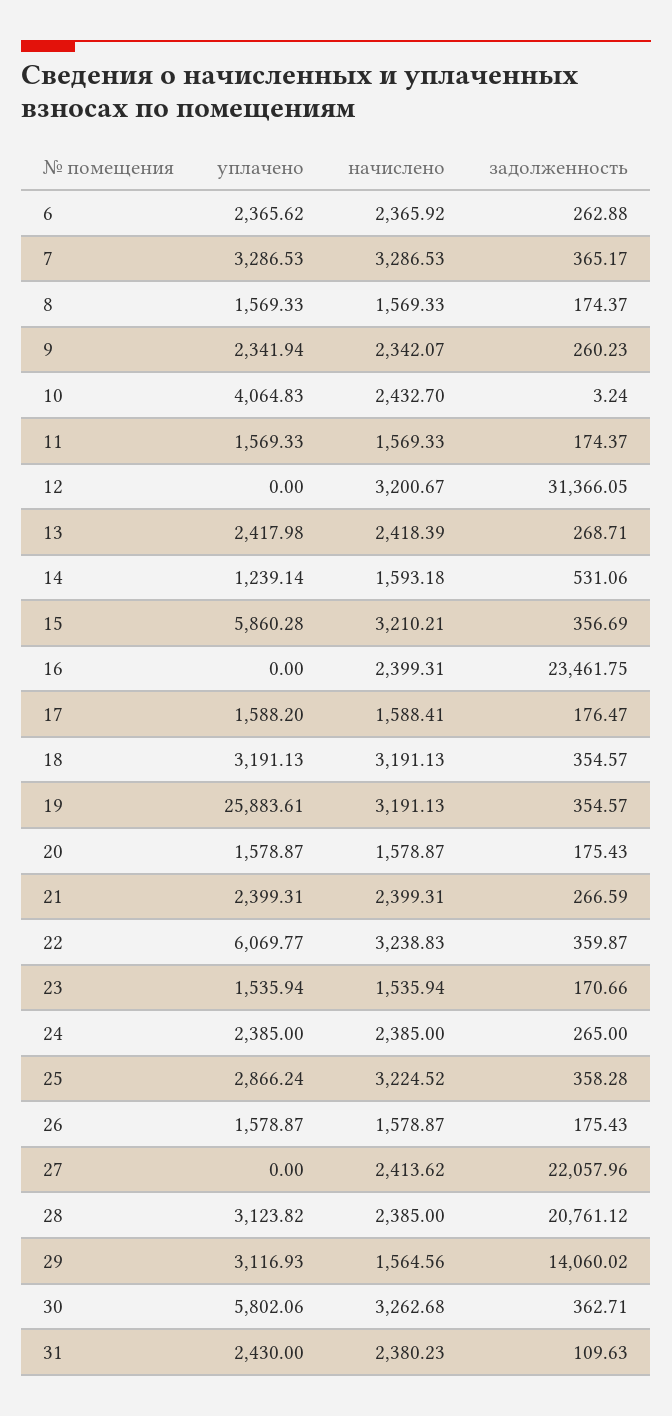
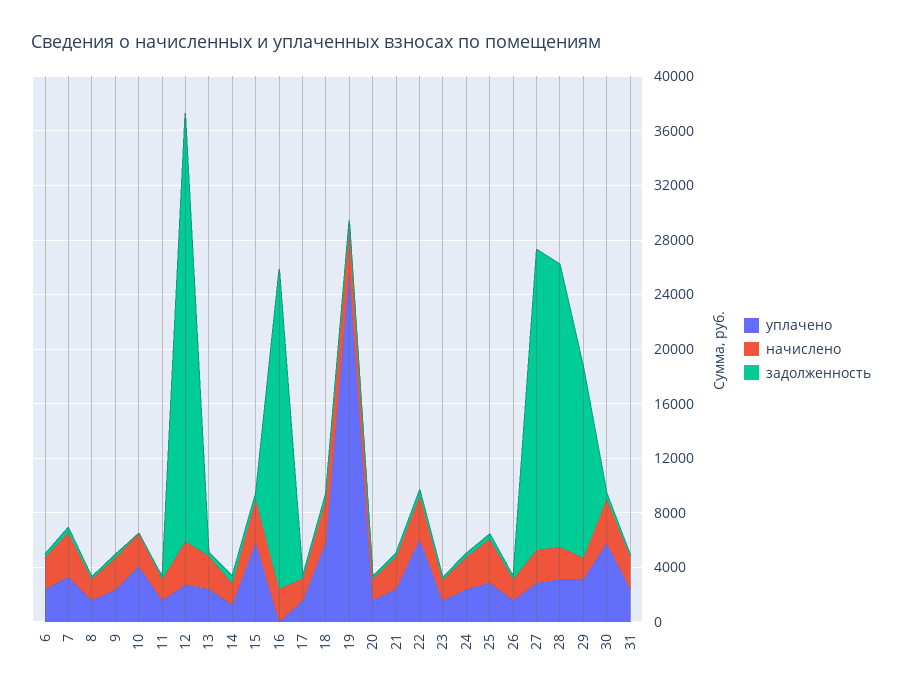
  {
    "уплачено": {
      "6": 2365.62,
      "7": 3286.53,
      "8": 1569.33,
      "9": 2341.94,
      "10": 4064.83,
      "11": 1569.33,
-     "12": 0,
+     "12": 3000,
      "13": 2417.98,
      "14": 1239.14,
      "15": 5860.28,
      "16": 0,
      "17": 1588.2,
-     "18": 3191.13,
+     "18": 6000,
      "19": 25883.61,
      "20": 1578.87,
      "21": 2399.31,
      "22": 6069.77,
      "23": 1535.94,
      "24": 2385,
      "25": 2866.24,
      "26": 1578.87,
-     "27": 0,
+     "27": 3000,
      "28": 3123.82,
      "29": 3116.93,
      "30": 5802.06,
      "31": 2430
    },
    "начислено": {
      "6": 2365.92,
      "7": 3286.53,
      "8": 1569.33,
      "9": 2342.07,
      "10": 2432.7,
      "11": 1569.33,
      "12": 3200.67,
      "13": 2418.39,
      "14": 1593.18,
      "15": 3210.21,
      "16": 2399.31,
      "17": 1588.41,
      "18": 3191.13,
      "19": 3191.13,
      "20": 1578.87,
      "21": 2399.31,
      "22": 3238.83,
      "23": 1535.94,
      "24": 2385,
      "25": 3224.52,
      "26": 1578.87,
      "27": 2413.62,
      "28": 2385,
      "29": 1564.56,
      "30": 3262.68,
      "31": 2380.23
    },
    "задолженность": {
      "6": 262.88,
      "7": 365.17,
      "8": 174.37,
      "9": 260.23,
      "10": 3.24,
      "11": 174.37,
      "12": 31366.05,
      "13": 268.71,
      "14": 531.06,
      "15": 356.69,
      "16": 23461.75,
      "17": 176.47,
      "18": 354.57,
      "19": 354.57,
      "20": 175.43,
      "21": 266.59,
      "22": 359.87,
      "23": 170.66,
      "24": 265,
      "25": 358.28,
      "26": 175.43,
      "27": 22057.96,
      "28": 20761.12,
      "29": 14060.02,
      "30": 362.71,
      "31": 109.63
    }
  }

